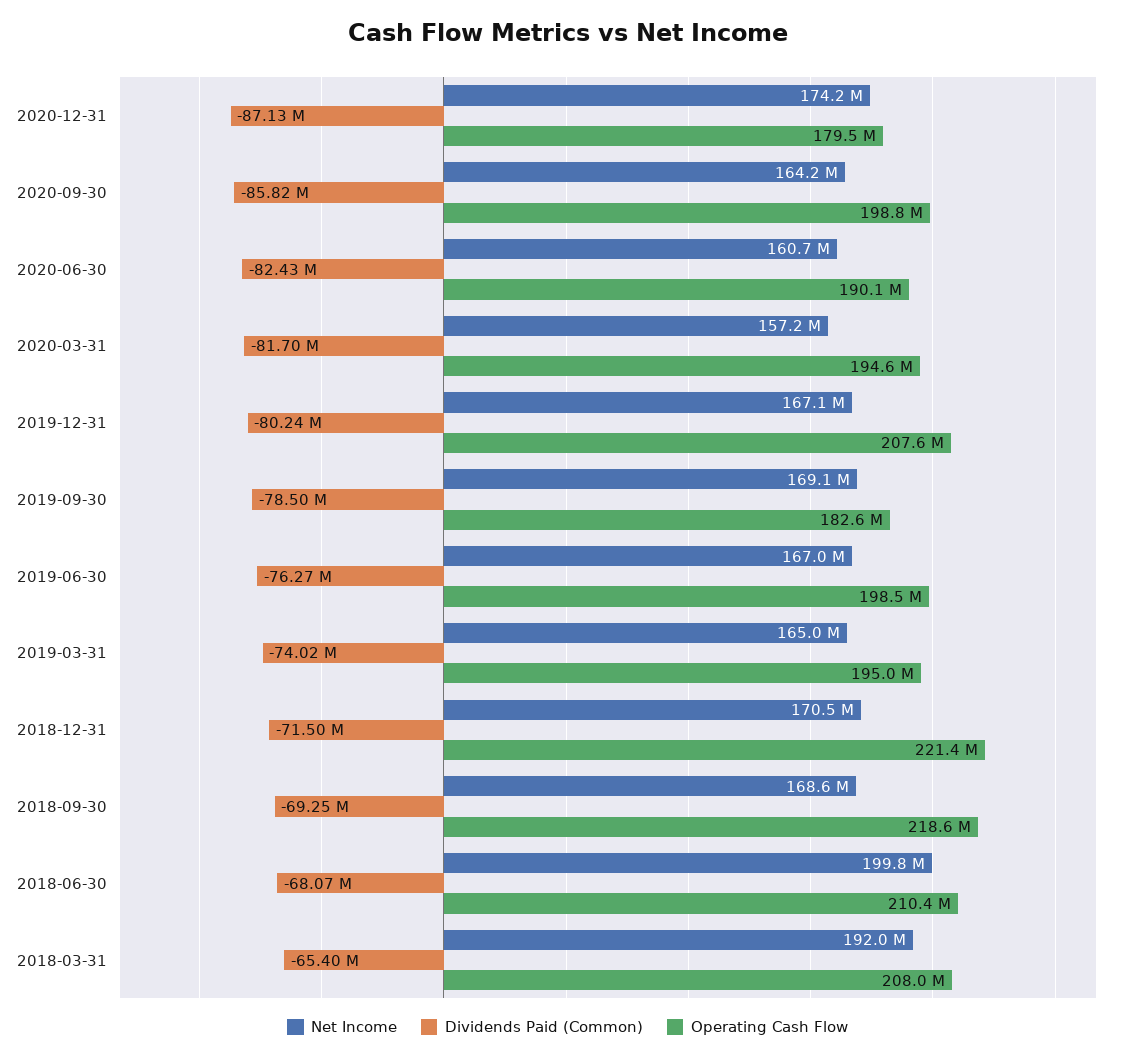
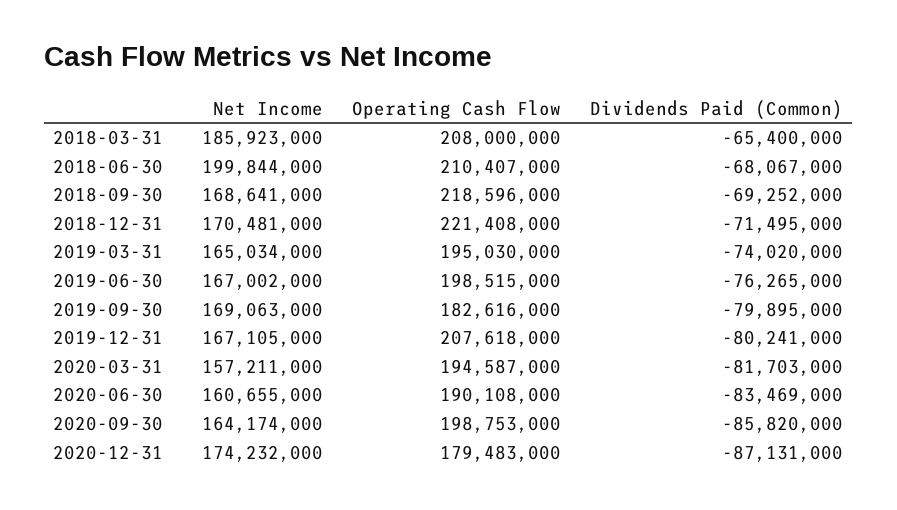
  {
    "Net Income": {
      "2020-12-31": 174232000,
      "2020-09-30": 164174000,
      "2020-06-30": 160655000,
      "2020-03-31": 157211000,
      "2019-12-31": 167105000,
      "2019-09-30": 169063000,
      "2019-06-30": 167002000,
      "2019-03-31": 165034000,
      "2018-12-31": 170481000,
      "2018-09-30": 168641000,
      "2018-06-30": 199844000,
-     "2018-03-31": 192000000
+     "2018-03-31": 185923000
    },
    "Dividends Paid (Common)": {
      "2020-12-31": -87131000,
      "2020-09-30": -85820000,
-     "2020-06-30": -82430000,
+     "2020-06-30": -83469000,
      "2020-03-31": -81703000,
      "2019-12-31": -80241000,
-     "2019-09-30": -78500000,
+     "2019-09-30": -79895000,
      "2019-06-30": -76265000,
      "2019-03-31": -74020000,
      "2018-12-31": -71495000,
      "2018-09-30": -69252000,
      "2018-06-30": -68067000,
      "2018-03-31": -65400000
    },
    "Operating Cash Flow": {
      "2020-12-31": 179483000,
      "2020-09-30": 198753000,
      "2020-06-30": 190108000,
      "2020-03-31": 194587000,
      "2019-12-31": 207618000,
      "2019-09-30": 182616000,
      "2019-06-30": 198515000,
      "2019-03-31": 195030000,
      "2018-12-31": 221408000,
      "2018-09-30": 218596000,
      "2018-06-30": 210407000,
      "2018-03-31": 208000000
    }
  }

